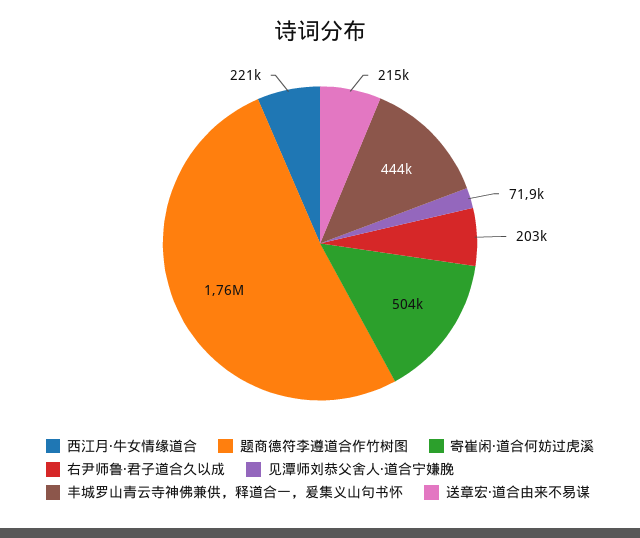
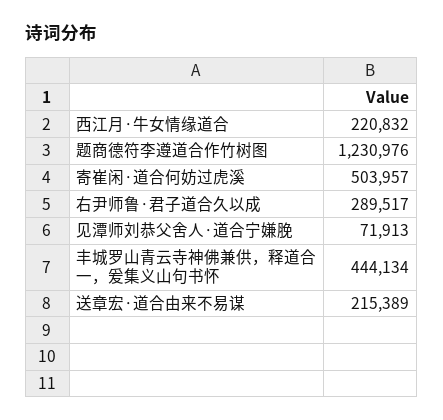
  {
    "西江月·牛女情缘道合": 220832,
-   "题商德符李遵道合作竹树图": 1760000,
+   "题商德符李遵道合作竹树图": 1230976,
    "寄崔闲·道合何妨过虎溪": 503957,
-   "右尹师鲁·君子道合久以成": 203000,
+   "右尹师鲁·君子道合久以成": 289517,
    "见潭师刘恭父舍人·道合宁嫌脕": 71913,
    "丰城罗山青云寺神佛兼供，释道合一，爰集义山句书怀": 444134,
    "送章宏·道合由来不易谋": 215389
  }

